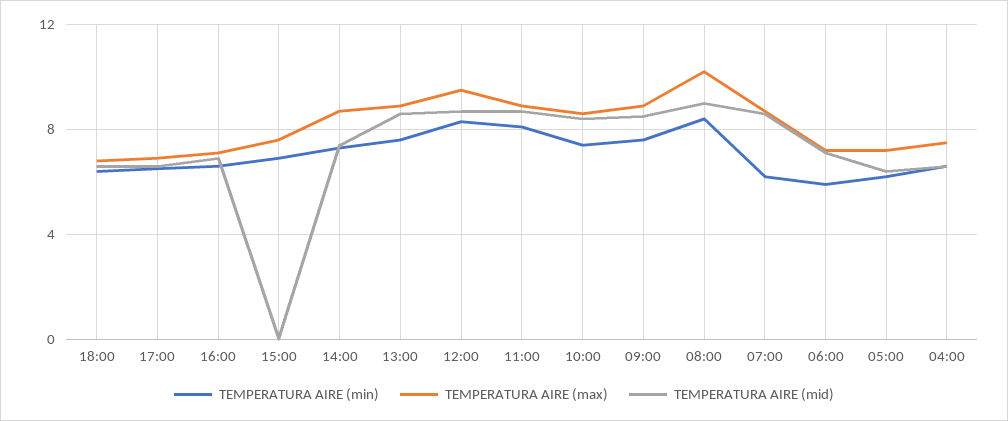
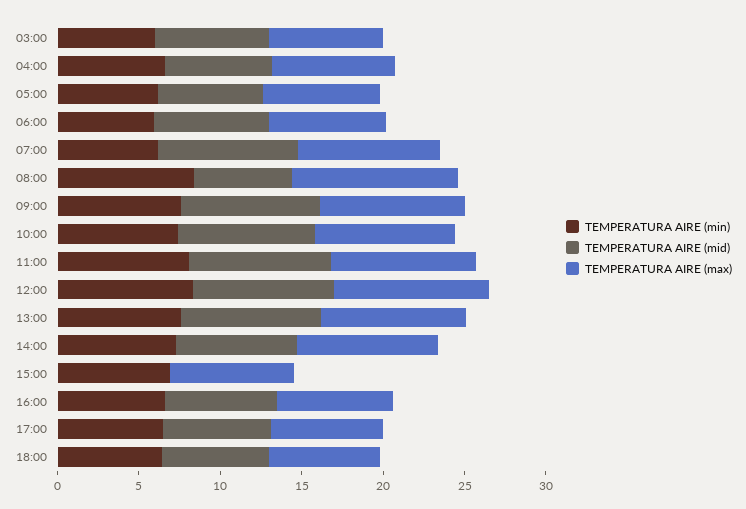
  {
    "TEMPERATURA AIRE (min)": {
      "18:00": 6.5,
      "17:00": 6.5,
      "16:00": 6.5,
      "15:00": 7,
      "14:00": 7.5,
      "13:00": 7.5,
      "12:00": 8.5,
      "11:00": 8,
      "10:00": 7.5,
      "09:00": 7.5,
      "08:00": 8.5,
      "07:00": 6,
      "06:00": 6,
      "05:00": 6,
-     "04:00": 6.5
+     "04:00": 6.5,
+     "03:00": 6
    },
    "TEMPERATURA AIRE (max)": {
      "18:00": 7,
      "17:00": 7,
      "16:00": 7,
      "15:00": 7.5,
      "14:00": 8.5,
      "13:00": 9,
      "12:00": 9.5,
      "11:00": 9,
      "10:00": 8.5,
      "09:00": 9,
      "08:00": 10,
      "07:00": 8.5,
      "06:00": 7,
      "05:00": 7,
-     "04:00": 7.5
+     "04:00": 7.5,
+     "03:00": 7
    },
    "TEMPERATURA AIRE (mid)": {
      "18:00": 6.5,
      "17:00": 6.5,
      "16:00": 7,
      "15:00": 0,
      "14:00": 7.5,
      "13:00": 8.5,
      "12:00": 8.5,
      "11:00": 8.5,
      "10:00": 8.5,
      "09:00": 8.5,
-     "08:00": 9,
+     "08:00": 6,
      "07:00": 8.5,
      "06:00": 7,
      "05:00": 6.5,
-     "04:00": 6.5
+     "04:00": 6.5,
+     "03:00": 7
    }
  }

